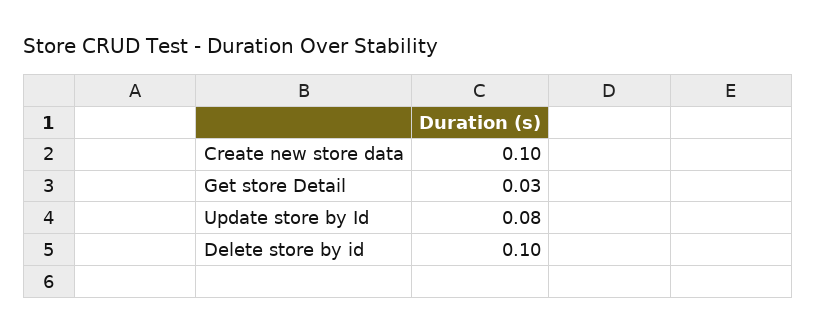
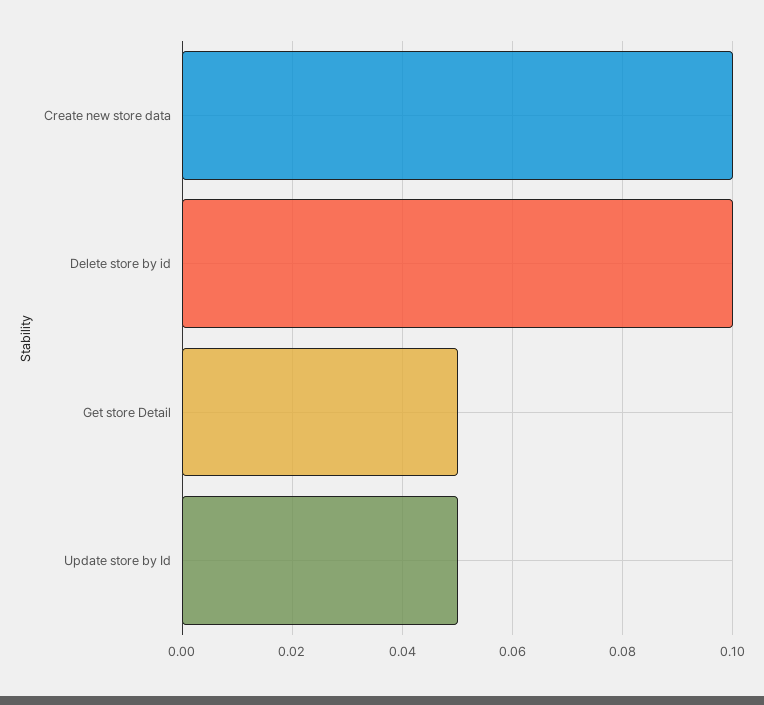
  {
    "Create new store data": 0.1,
-   "Get store Detail": 0.03,
+   "Get store Detail": 0.05,
-   "Update store by Id": 0.08,
+   "Update store by Id": 0.05,
    "Delete store by id": 0.1
  }

